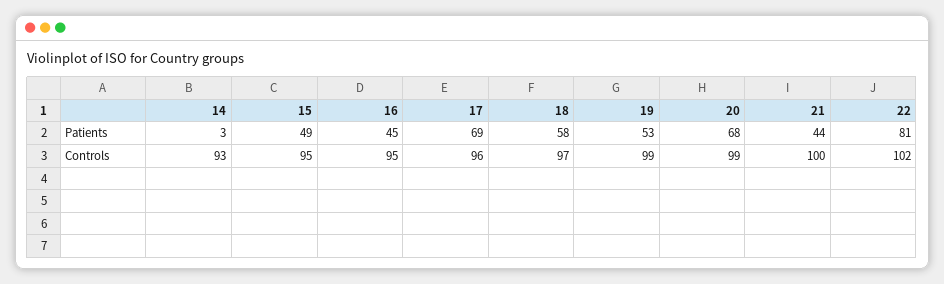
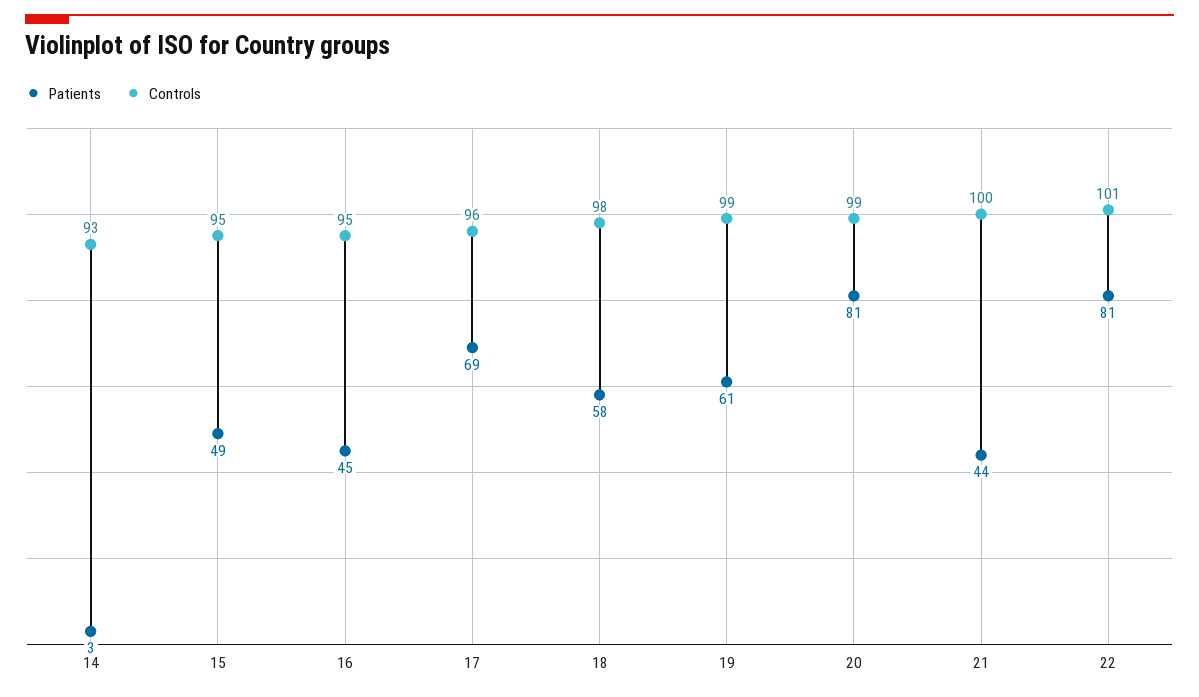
  {
    "Patients": {
      "14": 3,
      "15": 49,
      "16": 45,
      "17": 69,
      "18": 58,
-     "19": 53,
+     "19": 61,
-     "20": 68,
+     "20": 81,
      "21": 44,
      "22": 81
    },
    "Controls": {
      "14": 93,
      "15": 95,
      "16": 95,
      "17": 96,
-     "18": 97,
+     "18": 98,
      "19": 99,
      "20": 99,
      "21": 100,
-     "22": 102
+     "22": 101
    }
  }

